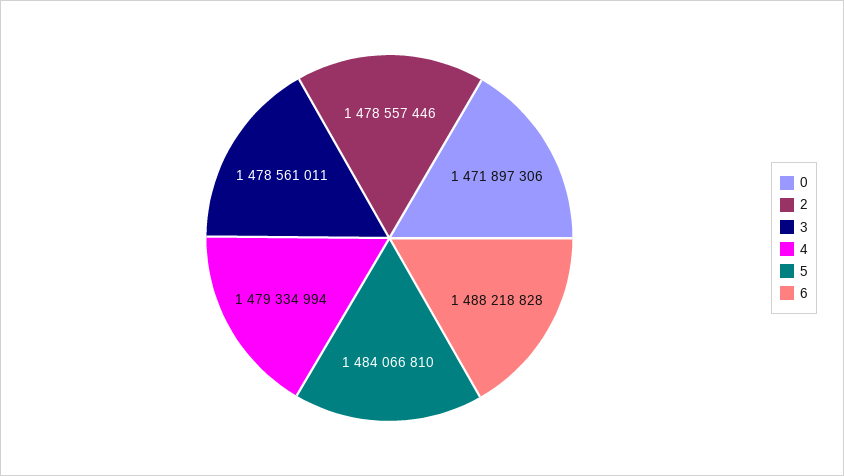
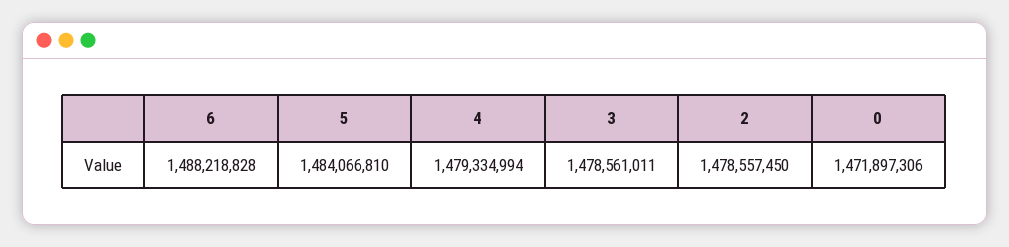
  {
    "0": 1471897306,
-   "2": 1478557446,
+   "2": 1478557450,
    "3": 1478561011,
    "4": 1479334994,
    "5": 1484066810,
    "6": 1488218828
  }

